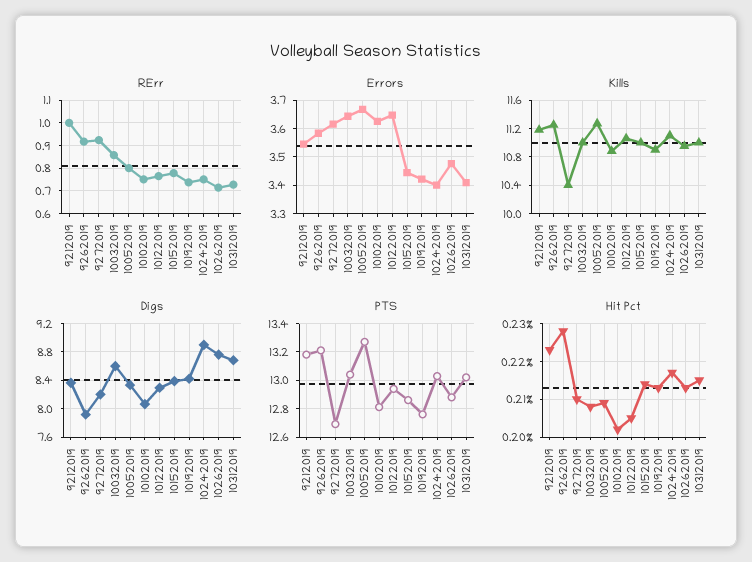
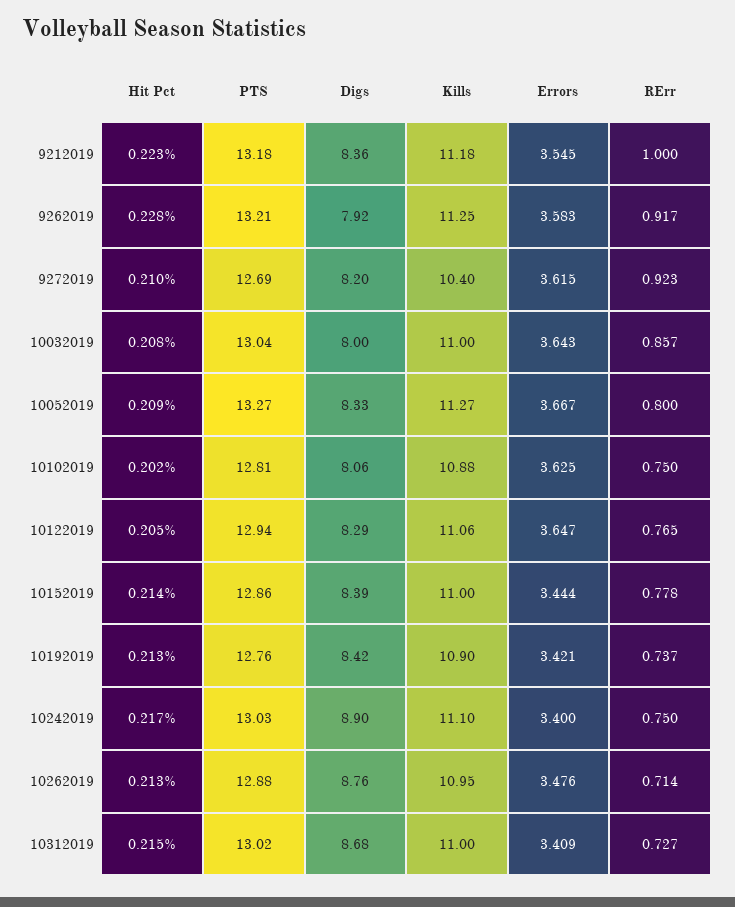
  {
    "RErr": {
      "9212019": 1,
      "9262019": 0.917,
      "9272019": 0.923,
      "10032019": 0.857,
      "10052019": 0.8,
      "10102019": 0.75,
      "10122019": 0.765,
      "10152019": 0.778,
      "10192019": 0.737,
      "10242019": 0.75,
      "10262019": 0.714,
      "10312019": 0.727
    },
    "Errors": {
      "9212019": 3.545,
      "9262019": 3.583,
      "9272019": 3.615,
      "10032019": 3.643,
      "10052019": 3.667,
      "10102019": 3.625,
      "10122019": 3.647,
      "10152019": 3.444,
      "10192019": 3.421,
      "10242019": 3.4,
      "10262019": 3.476,
      "10312019": 3.409
    },
    "Kills": {
      "9212019": 11.18,
      "9262019": 11.25,
      "9272019": 10.4,
      "10032019": 11,
      "10052019": 11.27,
      "10102019": 10.88,
      "10122019": 11.06,
      "10152019": 11,
      "10192019": 10.9,
      "10242019": 11.1,
      "10262019": 10.95,
      "10312019": 11
    },
    "Digs": {
      "9212019": 8.36,
      "9262019": 7.92,
      "9272019": 8.2,
-     "10032019": 8.6,
+     "10032019": 8,
      "10052019": 8.33,
      "10102019": 8.06,
      "10122019": 8.29,
      "10152019": 8.39,
      "10192019": 8.42,
      "10242019": 8.9,
      "10262019": 8.76,
      "10312019": 8.68
    },
    "PTS": {
      "9212019": 13.18,
      "9262019": 13.21,
      "9272019": 12.69,
      "10032019": 13.04,
      "10052019": 13.27,
      "10102019": 12.81,
      "10122019": 12.94,
      "10152019": 12.86,
      "10192019": 12.76,
      "10242019": 13.03,
      "10262019": 12.88,
      "10312019": 13.02
    },
    "Hit Pct": {
      "9212019": 0.223,
      "9262019": 0.228,
      "9272019": 0.21,
      "10032019": 0.208,
      "10052019": 0.209,
      "10102019": 0.202,
      "10122019": 0.205,
      "10152019": 0.214,
      "10192019": 0.213,
      "10242019": 0.217,
      "10262019": 0.213,
      "10312019": 0.215
    }
  }

